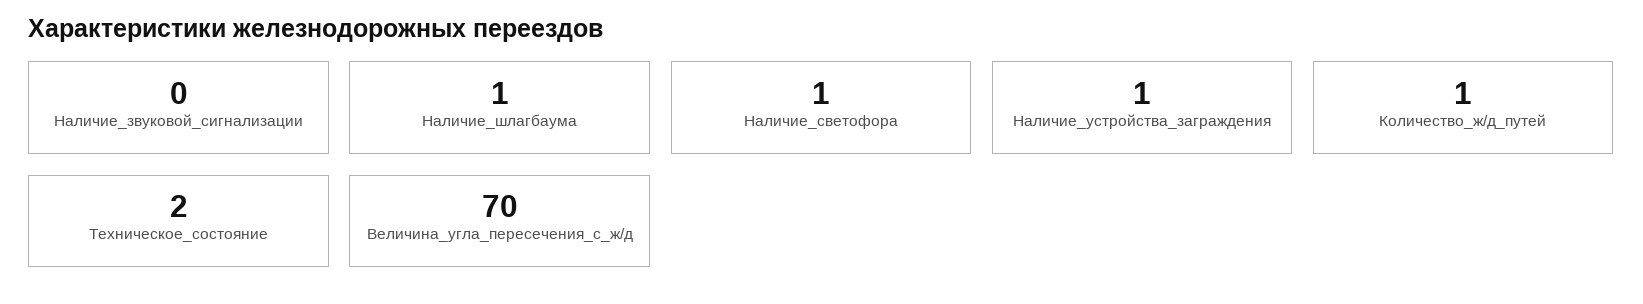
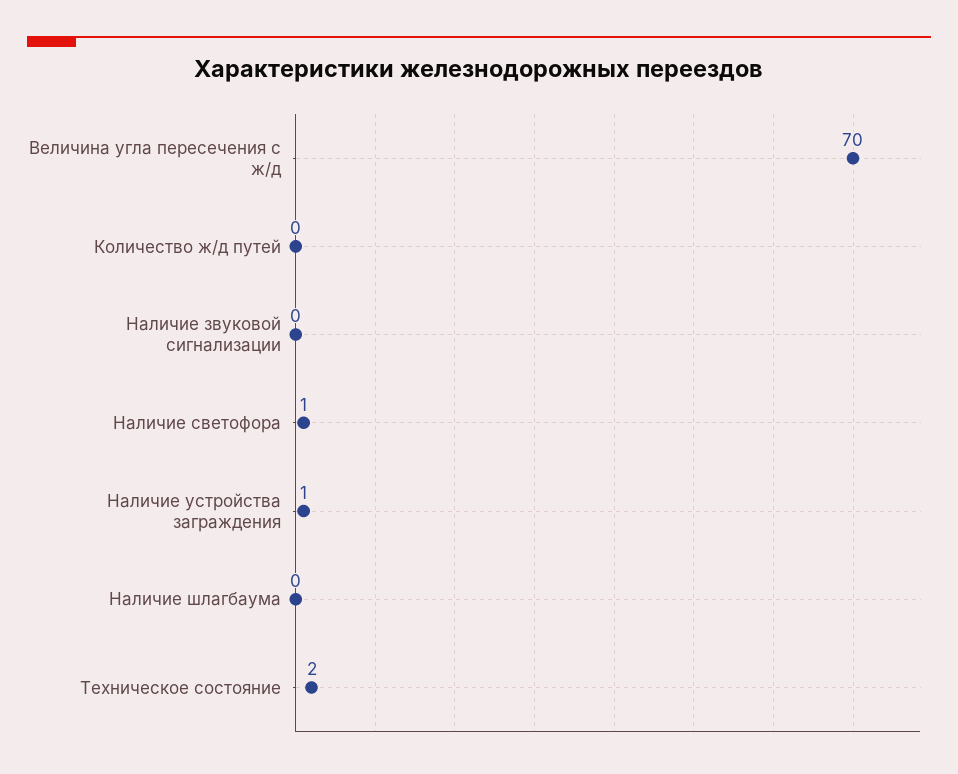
  {
    "Наличие_звуковой_сигнализации": 0,
-   "Наличие_шлагбаума": 1,
+   "Наличие_шлагбаума": 0,
    "Наличие_светофора": 1,
    "Наличие_устройства_заграждения": 1,
-   "Количество_ж/д_путей": 1,
+   "Количество_ж/д_путей": 0,
    "Техническое_состояние": 2,
    "Величина_угла_пересечения_с_ж/д": 70
  }

